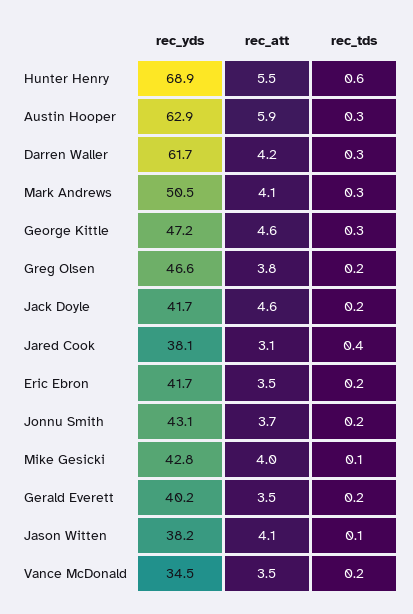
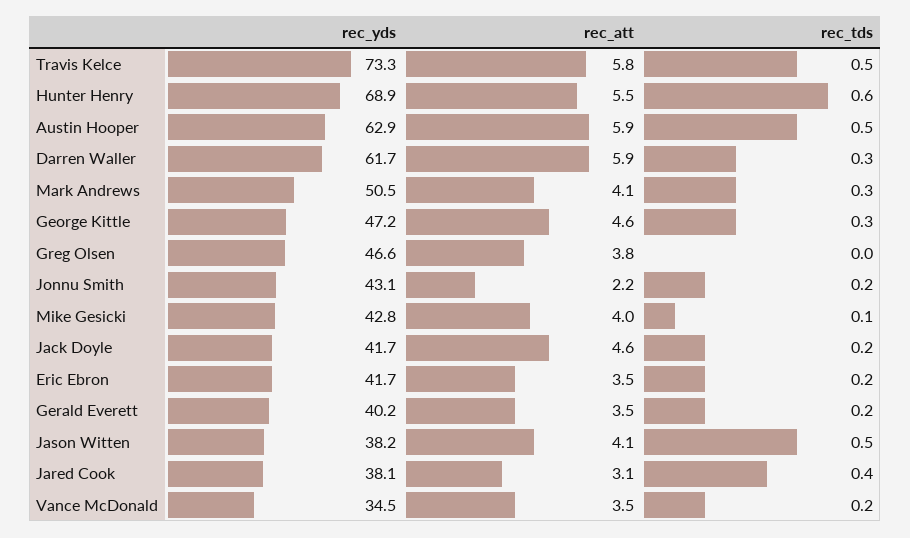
  {
    "rec_yds": {
      "Hunter Henry": 68.9,
      "Austin Hooper": 62.9,
      "Darren Waller": 61.7,
      "Mark Andrews": 50.5,
      "George Kittle": 47.2,
      "Greg Olsen": 46.6,
      "Jack Doyle": 41.7,
      "Jared Cook": 38.1,
      "Eric Ebron": 41.7,
      "Jonnu Smith": 43.1,
      "Mike Gesicki": 42.8,
      "Gerald Everett": 40.2,
      "Jason Witten": 38.2,
-     "Vance McDonald": 34.5
+     "Vance McDonald": 34.5,
+     "Travis Kelce": 73.3
    },
    "rec_att": {
      "Hunter Henry": 5.5,
      "Austin Hooper": 5.9,
-     "Darren Waller": 4.2,
+     "Darren Waller": 5.9,
      "Mark Andrews": 4.1,
      "George Kittle": 4.6,
      "Greg Olsen": 3.8,
      "Jack Doyle": 4.6,
      "Jared Cook": 3.1,
      "Eric Ebron": 3.5,
-     "Jonnu Smith": 3.7,
+     "Jonnu Smith": 2.2,
      "Mike Gesicki": 4,
      "Gerald Everett": 3.5,
      "Jason Witten": 4.1,
-     "Vance McDonald": 3.5
+     "Vance McDonald": 3.5,
+     "Travis Kelce": 5.8
    },
    "rec_tds": {
      "Hunter Henry": 0.6,
-     "Austin Hooper": 0.3,
+     "Austin Hooper": 0.5,
      "Darren Waller": 0.3,
      "Mark Andrews": 0.3,
      "George Kittle": 0.3,
-     "Greg Olsen": 0.2,
+     "Greg Olsen": 0,
      "Jack Doyle": 0.2,
      "Jared Cook": 0.4,
      "Eric Ebron": 0.2,
      "Jonnu Smith": 0.2,
      "Mike Gesicki": 0.1,
      "Gerald Everett": 0.2,
-     "Jason Witten": 0.1,
+     "Jason Witten": 0.5,
-     "Vance McDonald": 0.2
+     "Vance McDonald": 0.2,
+     "Travis Kelce": 0.5
    }
  }

